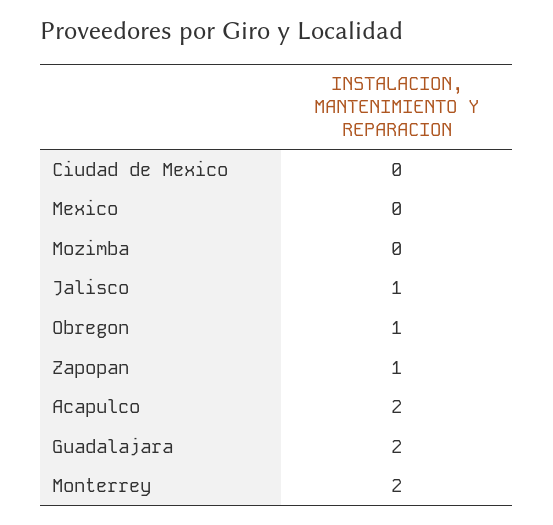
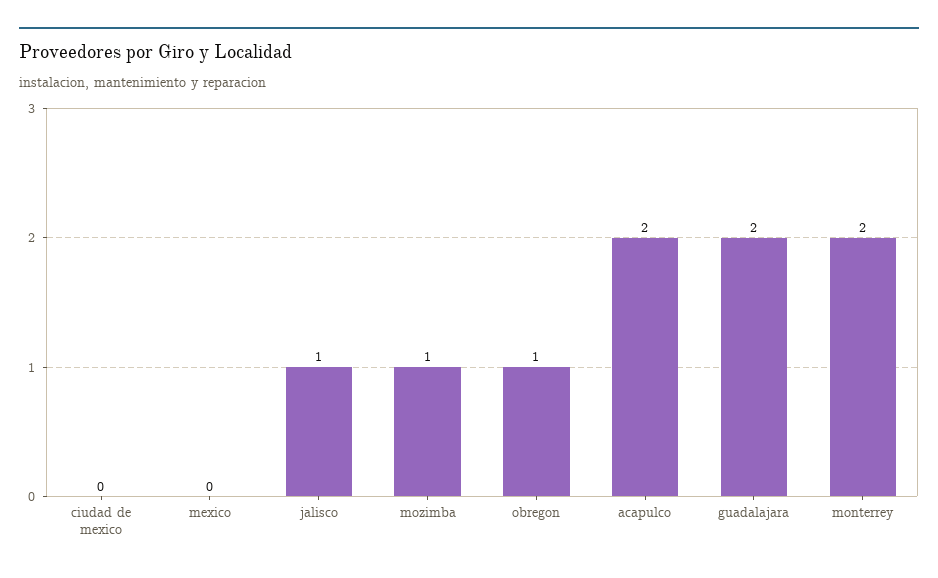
  {
    "Ciudad de Mexico": 0,
    "Mexico": 0,
-   "Mozimba": 0,
+   "Mozimba": 1,
    "Jalisco": 1,
    "Obregon": 1,
-   "Zapopan": 1,
    "Acapulco": 2,
    "Guadalajara": 2,
    "Monterrey": 2
  }

